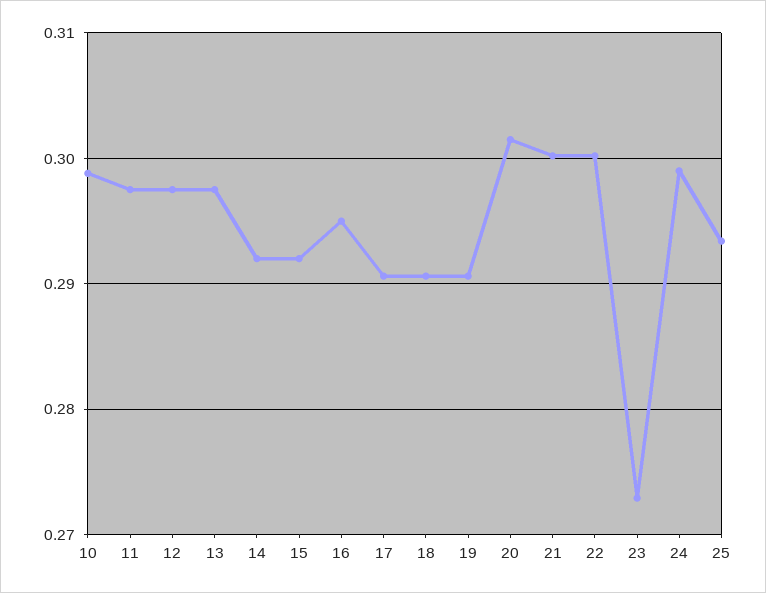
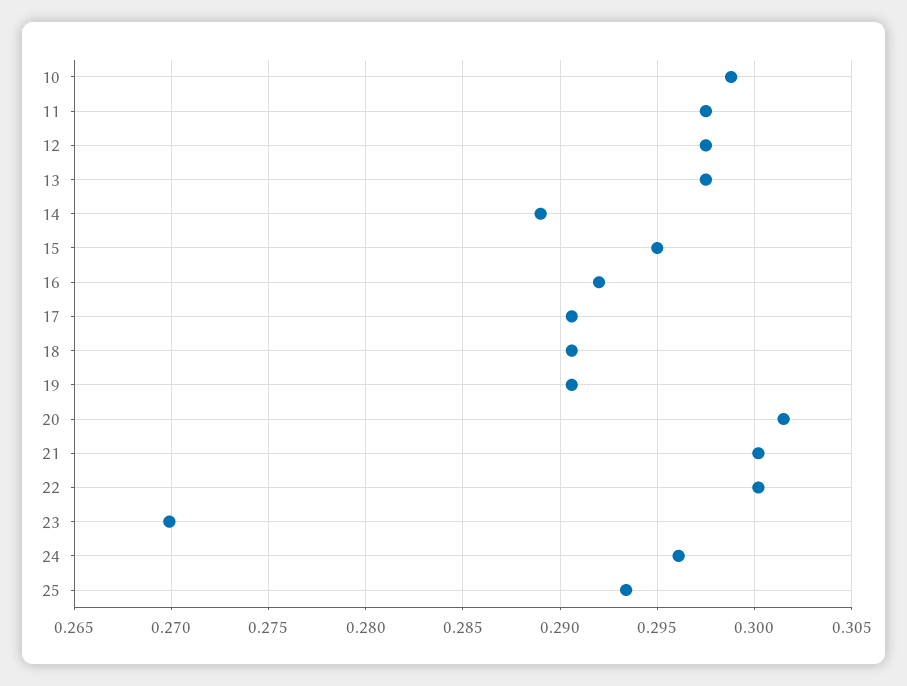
  {
    "10": 0.299,
    "11": 0.2975,
    "12": 0.2975,
    "13": 0.2975,
-   "14": 0.292,
+   "14": 0.289,
-   "15": 0.292,
+   "15": 0.295,
-   "16": 0.295,
+   "16": 0.292,
    "17": 0.2905,
    "18": 0.2905,
    "19": 0.2905,
    "20": 0.3015,
    "21": 0.3,
    "22": 0.3,
-   "23": 0.273,
+   "23": 0.27,
-   "24": 0.299,
+   "24": 0.296,
    "25": 0.2935
  }

